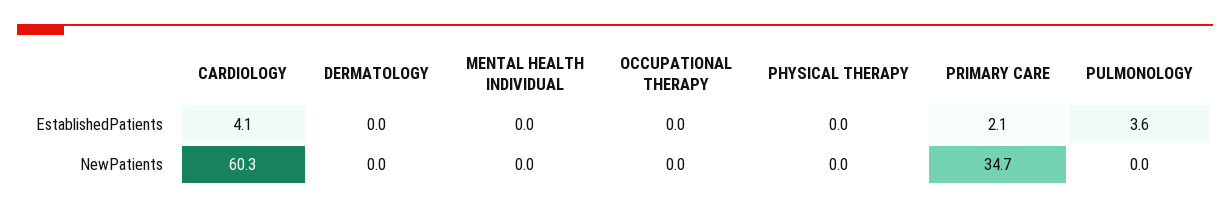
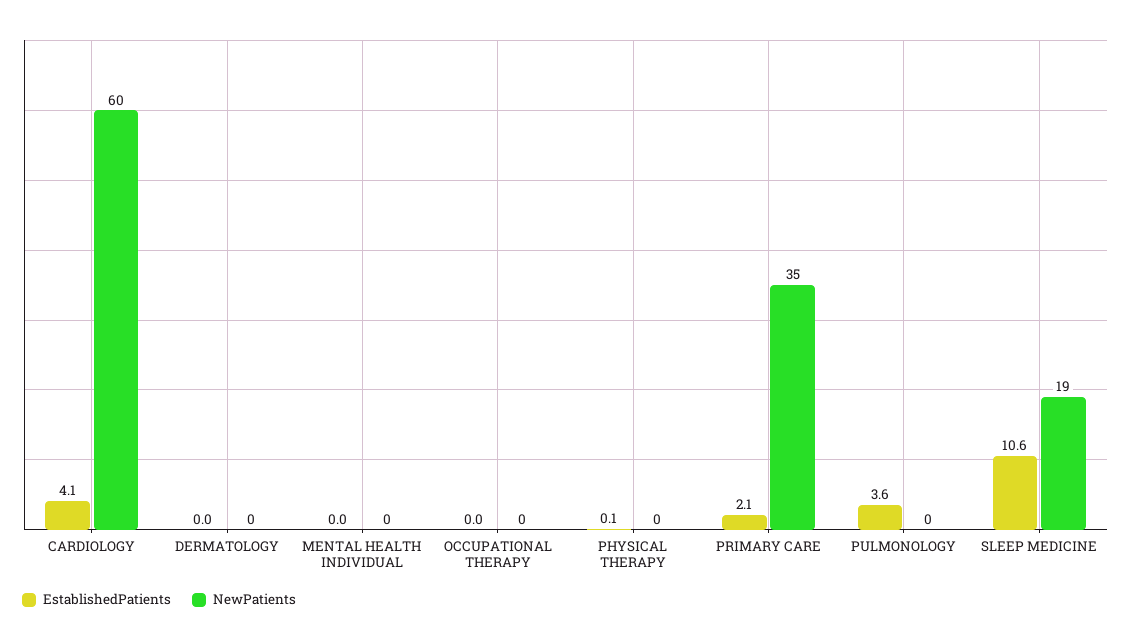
  {
    "EstablishedPatients": {
      "CARDIOLOGY": 4.1,
      "DERMATOLOGY": 0,
      "MENTAL HEALTH INDIVIDUAL": 0,
      "OCCUPATIONAL THERAPY": 0,
-     "PHYSICAL THERAPY": 0,
+     "PHYSICAL THERAPY": 0.1,
      "PRIMARY CARE": 2.1,
-     "PULMONOLOGY": 3.6
+     "PULMONOLOGY": 3.6,
+     "SLEEP MEDICINE": 10.6
    },
    "NewPatients": {
      "CARDIOLOGY": 60.3,
      "DERMATOLOGY": 0,
      "MENTAL HEALTH INDIVIDUAL": 0,
      "OCCUPATIONAL THERAPY": 0,
      "PHYSICAL THERAPY": 0,
      "PRIMARY CARE": 34.7,
-     "PULMONOLOGY": 0
+     "PULMONOLOGY": 0,
+     "SLEEP MEDICINE": 19
    }
  }

